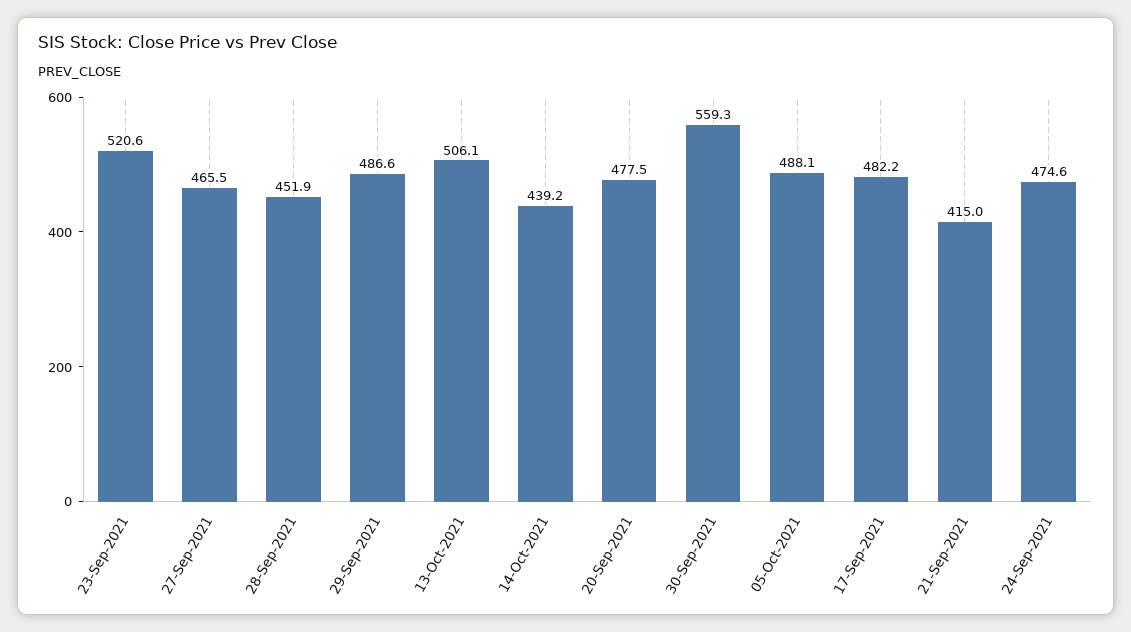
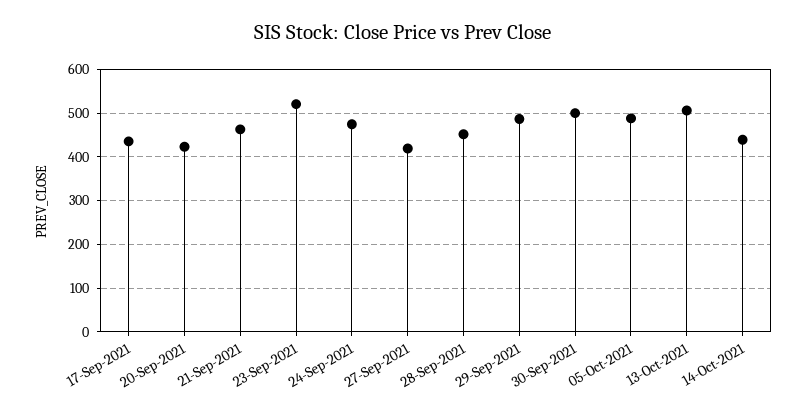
  {
    "23-Sep-2021": 520.6,
-   "27-Sep-2021": 465.5,
+   "27-Sep-2021": 420,
    "28-Sep-2021": 451.9,
    "29-Sep-2021": 486.6,
    "13-Oct-2021": 506.1,
    "14-Oct-2021": 439.2,
-   "20-Sep-2021": 477.5,
+   "20-Sep-2021": 420,
-   "30-Sep-2021": 559.3,
+   "30-Sep-2021": 500,
    "05-Oct-2021": 488.1,
-   "17-Sep-2021": 482.2,
+   "17-Sep-2021": 440,
-   "21-Sep-2021": 415,
+   "21-Sep-2021": 460,
    "24-Sep-2021": 474.6
  }

